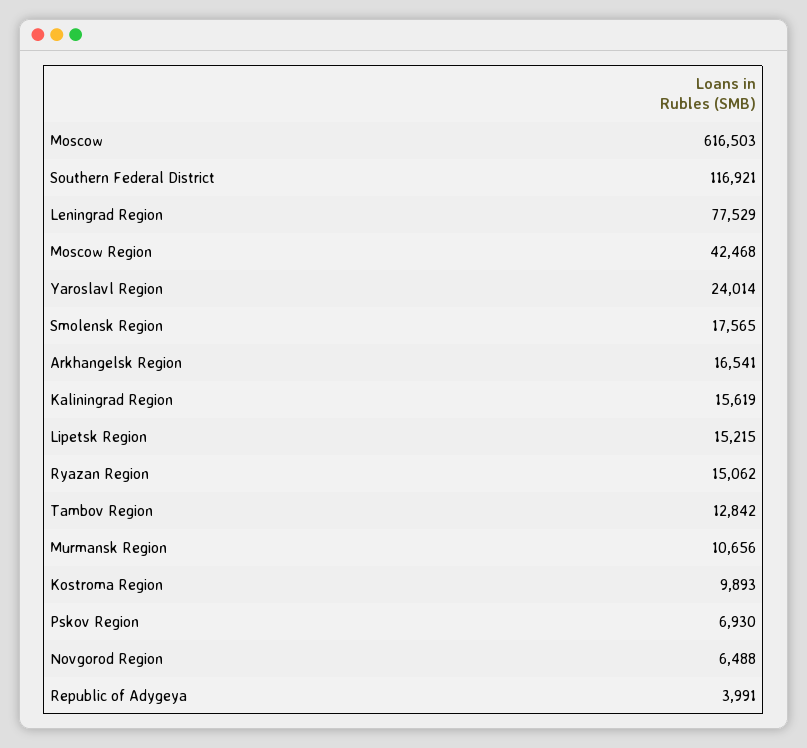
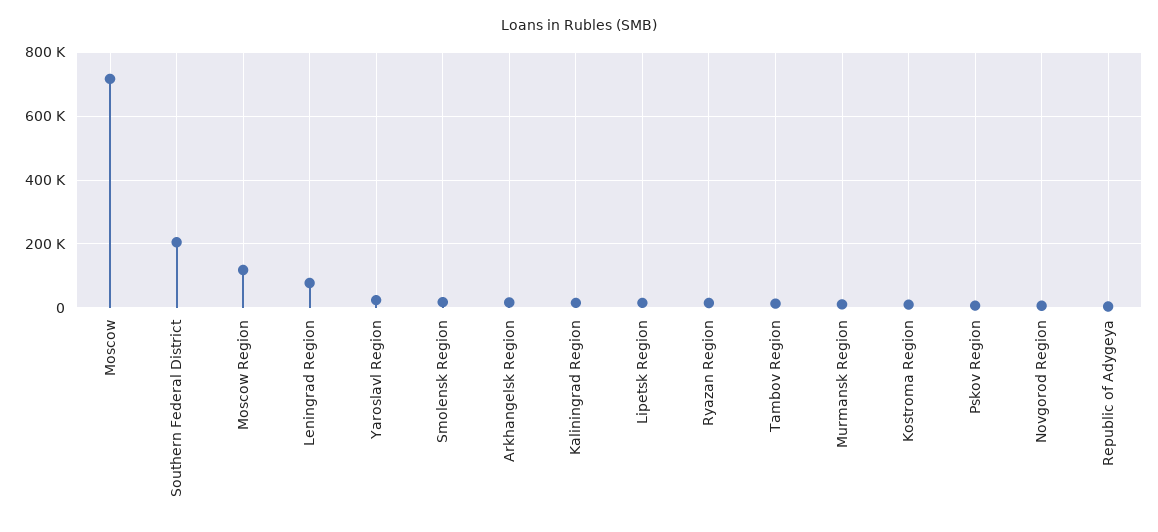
  {
-   "Moscow": 616503,
+   "Moscow": 720000,
-   "Southern Federal District": 116921,
+   "Southern Federal District": 200000,
    "Leningrad Region": 77529,
-   "Moscow Region": 42468,
+   "Moscow Region": 120000,
    "Yaroslavl Region": 24014,
    "Smolensk Region": 17565,
    "Arkhangelsk Region": 16541,
    "Kaliningrad Region": 15619,
    "Lipetsk Region": 15215,
    "Ryazan Region": 15062,
    "Tambov Region": 12842,
    "Murmansk Region": 10656,
    "Kostroma Region": 9893,
    "Pskov Region": 6930,
    "Novgorod Region": 6488,
    "Republic of Adygeya": 3991
  }

